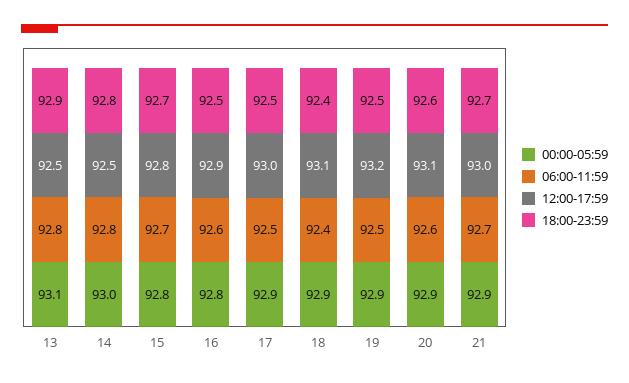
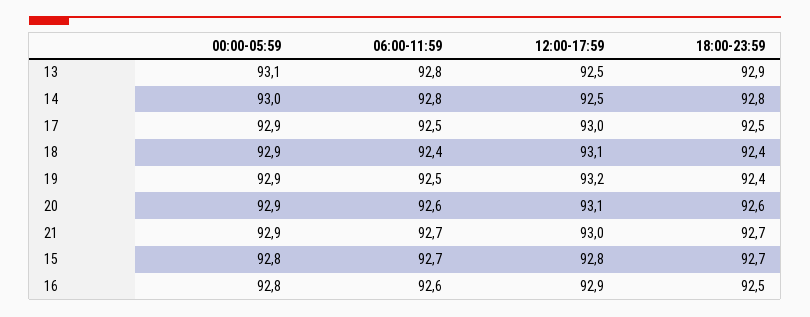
  {
    "00:00-05:59": {
      "13": 93.1,
      "14": 93,
      "15": 92.8,
      "16": 92.8,
      "17": 92.9,
      "18": 92.9,
      "19": 92.9,
      "20": 92.9,
      "21": 92.9
    },
    "06:00-11:59": {
      "13": 92.8,
      "14": 92.8,
      "15": 92.7,
      "16": 92.6,
      "17": 92.5,
      "18": 92.4,
      "19": 92.5,
      "20": 92.6,
      "21": 92.7
    },
    "12:00-17:59": {
      "13": 92.5,
      "14": 92.5,
      "15": 92.8,
      "16": 92.9,
      "17": 93,
      "18": 93.1,
      "19": 93.2,
      "20": 93.1,
      "21": 93
    },
    "18:00-23:59": {
      "13": 92.9,
      "14": 92.8,
      "15": 92.7,
      "16": 92.5,
      "17": 92.5,
      "18": 92.4,
-     "19": 92.5,
+     "19": 92.4,
      "20": 92.6,
      "21": 92.7
    }
  }

